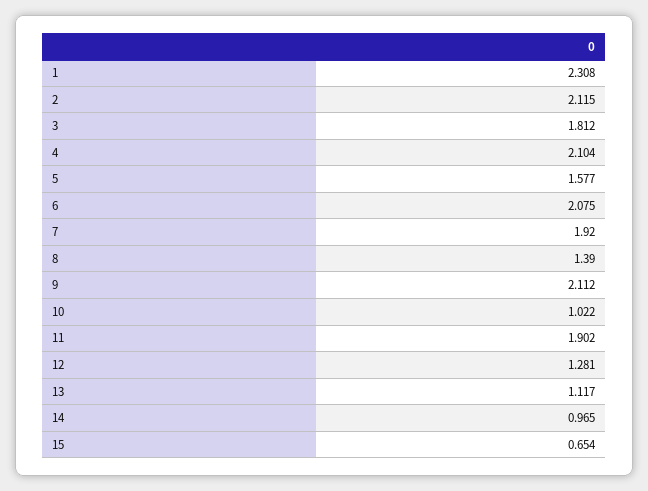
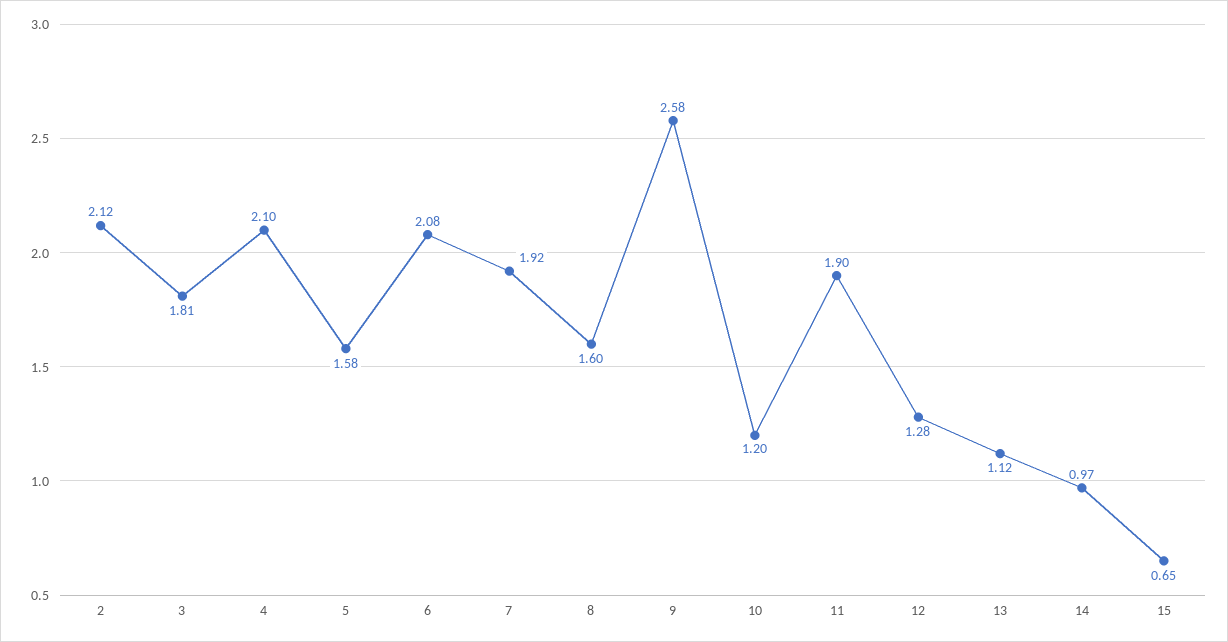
  {
-   "1": 2.308,
    "2": 2.115,
    "3": 1.812,
    "4": 2.104,
    "5": 1.577,
    "6": 2.075,
    "7": 1.92,
-   "8": 1.39,
+   "8": 1.6,
-   "9": 2.112,
+   "9": 2.58,
-   "10": 1.022,
+   "10": 1.2,
    "11": 1.902,
    "12": 1.281,
    "13": 1.117,
    "14": 0.965,
    "15": 0.654
  }

